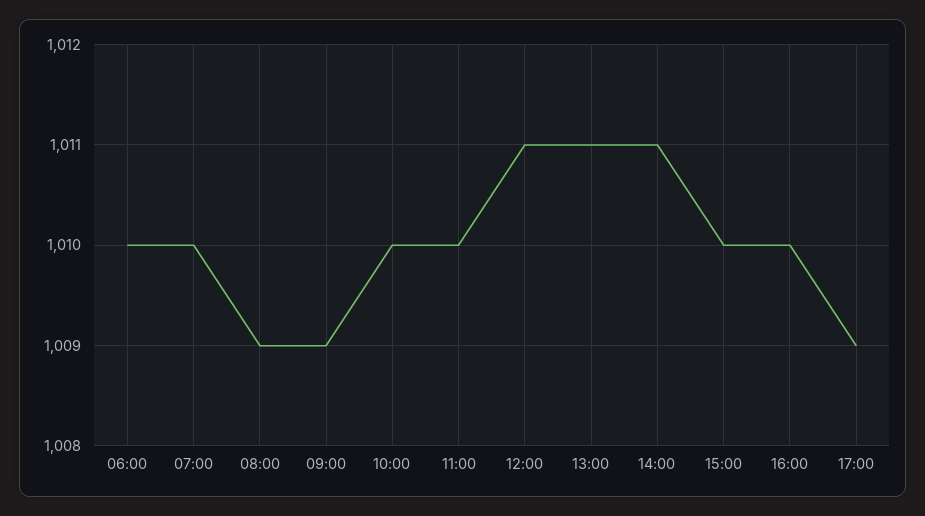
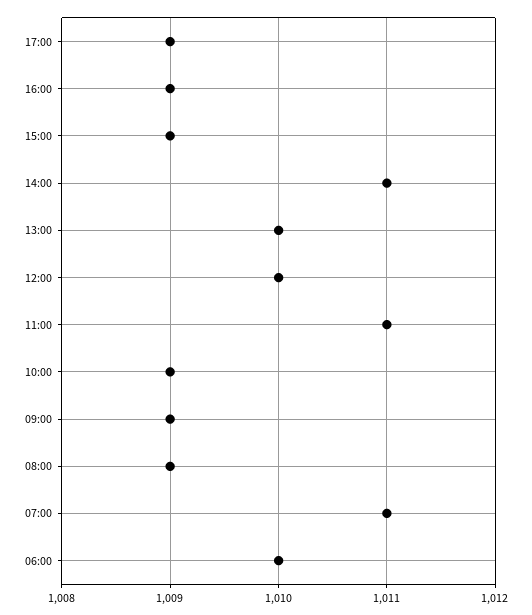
  {
    "06:00": 1010,
-   "07:00": 1010,
+   "07:00": 1011,
    "08:00": 1009,
    "09:00": 1009,
-   "10:00": 1010,
+   "10:00": 1009,
-   "11:00": 1010,
+   "11:00": 1011,
-   "12:00": 1011,
+   "12:00": 1010,
-   "13:00": 1011,
+   "13:00": 1010,
    "14:00": 1011,
-   "15:00": 1010,
+   "15:00": 1009,
-   "16:00": 1010,
+   "16:00": 1009,
    "17:00": 1009
  }

